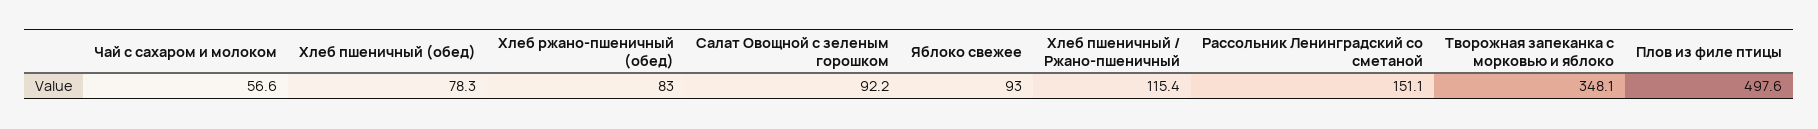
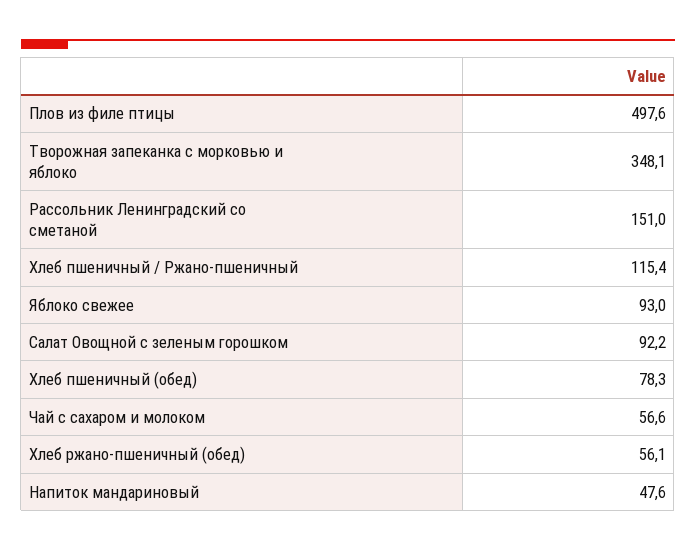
  {
    "Чай с сахаром и молоком": 56.6,
    "Хлеб пшеничный (обед)": 78.3,
-   "Хлеб ржано-пшеничный (обед)": 83,
+   "Хлеб ржано-пшеничный (обед)": 56.1,
    "Салат Овощной с зеленым горошком": 92.2,
    "Яблоко свежее": 93,
    "Хлеб пшеничный / Ржано-пшеничный": 115.4,
-   "Рассольник Ленинградский со сметаной": 151.1,
+   "Рассольник Ленинградский со сметаной": 151,
    "Творожная запеканка с морковью и яблоко": 348.1,
-   "Плов из филе птицы": 497.6
+   "Плов из филе птицы": 497.6,
+   "Напиток мандариновый": 47.6
  }

